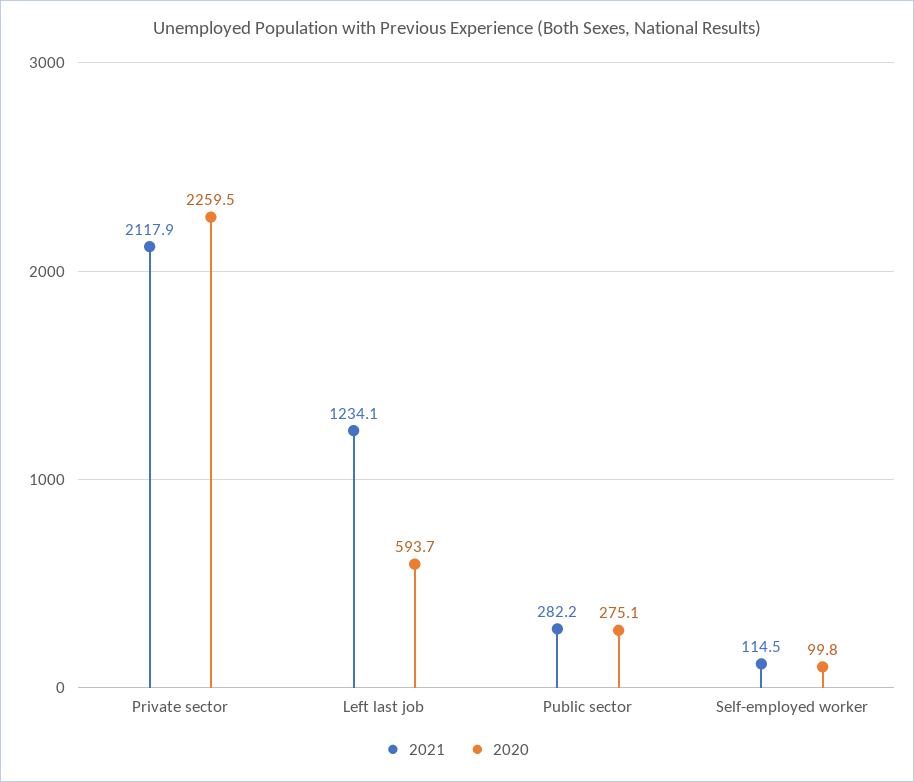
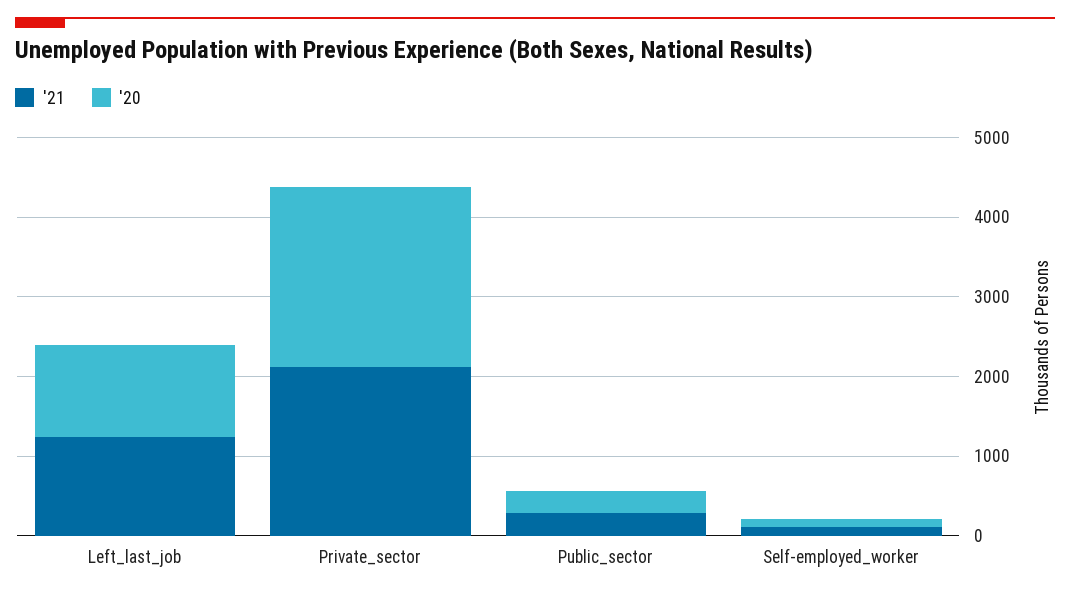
  {
    "2021": {
      "Private sector": 2117.9,
      "Left last job": 1234.1,
      "Public sector": 282.2,
      "Self-employed worker": 114.5
    },
    "2020": {
      "Private sector": 2259.5,
-     "Left last job": 593.7,
+     "Left last job": 1200,
      "Public sector": 275.1,
      "Self-employed worker": 99.8
    }
  }

